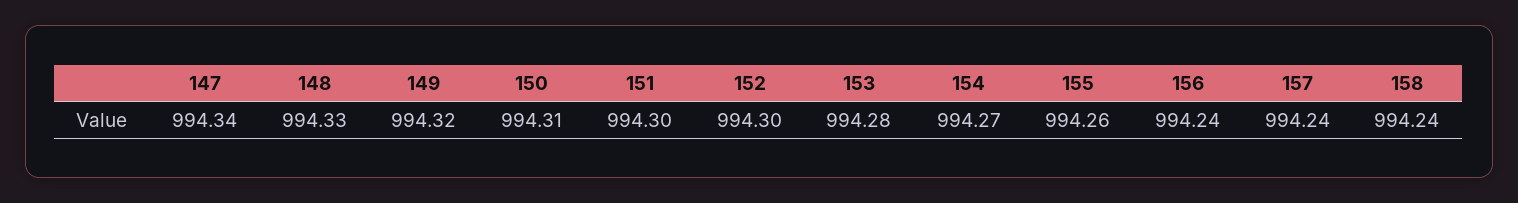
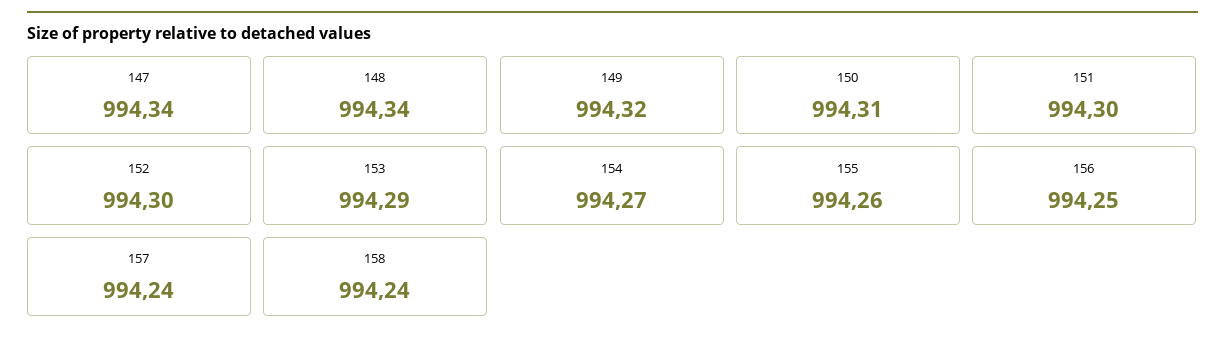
  {
    "147": 994.34,
-   "148": 994.33,
+   "148": 994.34,
    "149": 994.32,
    "150": 994.31,
    "151": 994.3,
    "152": 994.3,
-   "153": 994.28,
+   "153": 994.29,
    "154": 994.27,
    "155": 994.26,
-   "156": 994.24,
+   "156": 994.25,
    "157": 994.24,
    "158": 994.24
  }

